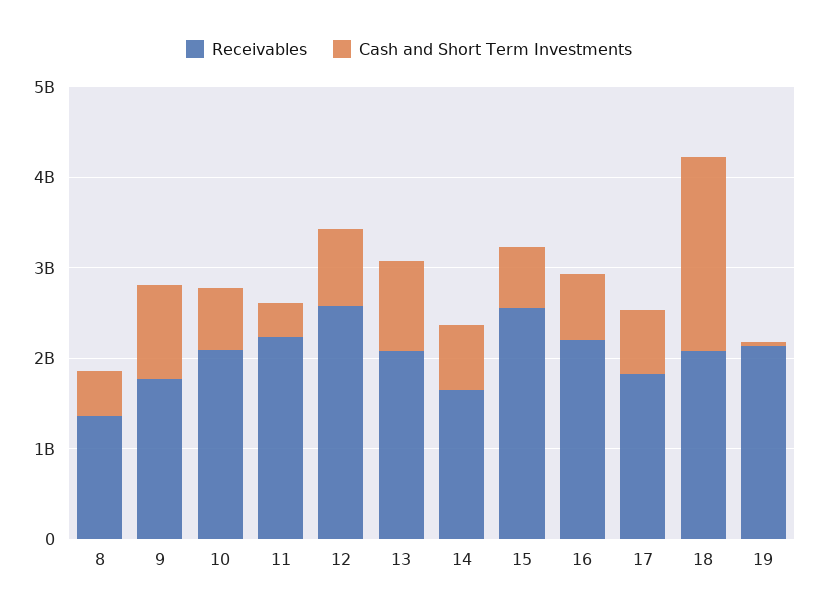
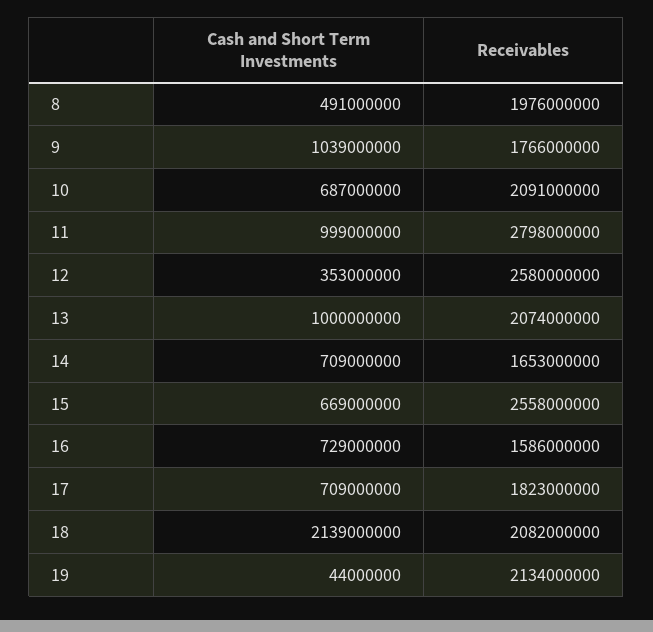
  {
    "Receivables": {
-     "8": 1400000000,
+     "8": 1976000000,
      "9": 1766000000,
      "10": 2091000000,
-     "11": 2200000000,
+     "11": 2798000000,
      "12": 2580000000,
      "13": 2074000000,
      "14": 1653000000,
      "15": 2558000000,
-     "16": 2200000000,
+     "16": 1586000000,
      "17": 1823000000,
      "18": 2082000000,
      "19": 2134000000
    },
    "Cash and Short Term Investments": {
      "8": 491000000,
      "9": 1039000000,
      "10": 687000000,
-     "11": 400000000,
+     "11": 999000000,
-     "12": 800000000,
+     "12": 353000000,
      "13": 1000000000,
      "14": 709000000,
      "15": 669000000,
      "16": 729000000,
      "17": 709000000,
      "18": 2139000000,
      "19": 44000000
    }
  }

